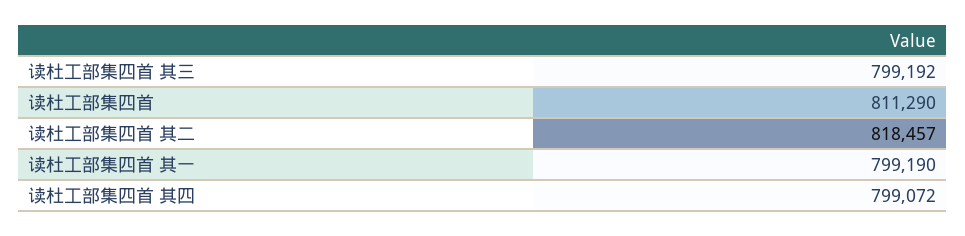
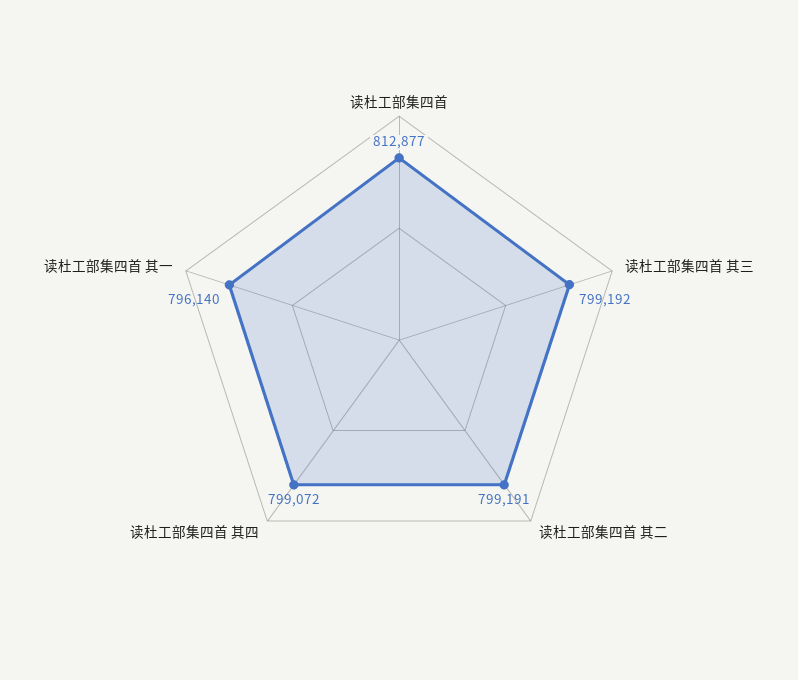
  {
    "读杜工部集四首 其三": 799192,
-   "读杜工部集四首": 811290,
+   "读杜工部集四首": 812877,
-   "读杜工部集四首 其二": 818457,
+   "读杜工部集四首 其二": 799191,
-   "读杜工部集四首 其一": 799190,
+   "读杜工部集四首 其一": 796140,
    "读杜工部集四首 其四": 799072
  }

